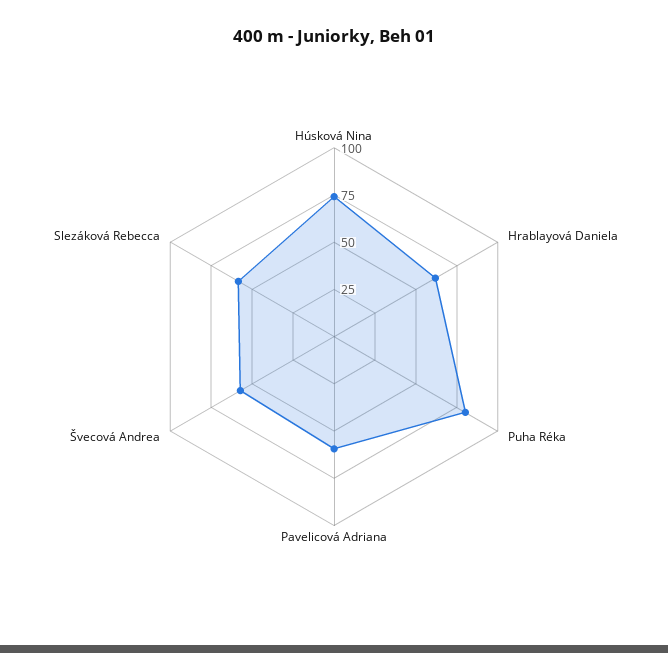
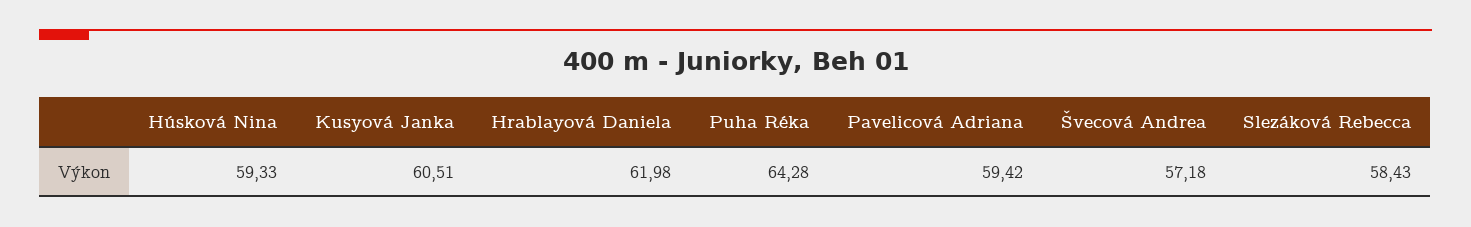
  {
-   "Húsková Nina": 75,
+   "Húsková Nina": 59.33,
    "Hrablayová Daniela": 61.98,
-   "Puha Réka": 80,
+   "Puha Réka": 64.28,
    "Pavelicová Adriana": 59.42,
    "Švecová Andrea": 57.18,
-   "Slezáková Rebecca": 58.43
+   "Slezáková Rebecca": 58.43,
+   "Kusyová Janka": 60.51
  }

